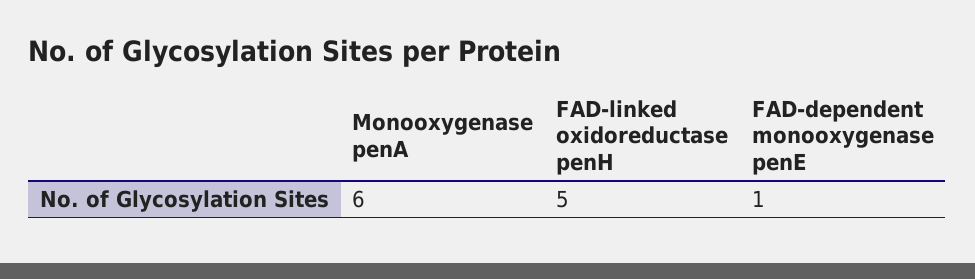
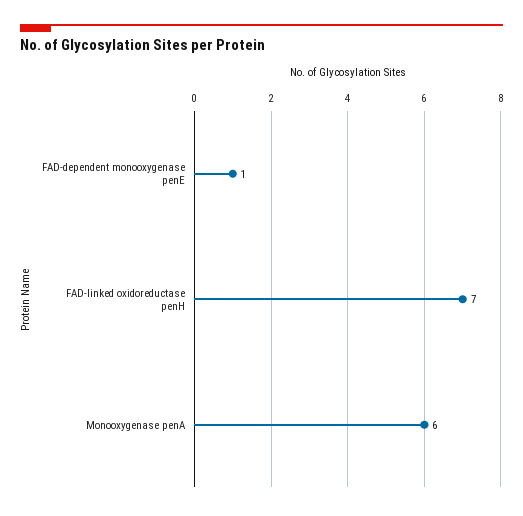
  {
    "Monooxygenase penA": 6,
-   "FAD-linked oxidoreductase penH": 5,
+   "FAD-linked oxidoreductase penH": 7,
    "FAD-dependent monooxygenase penE": 1
  }

